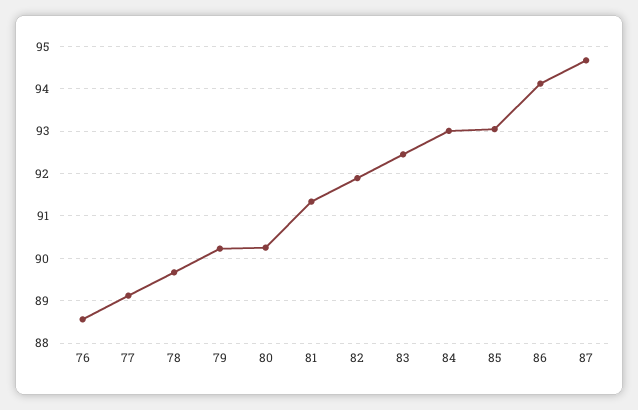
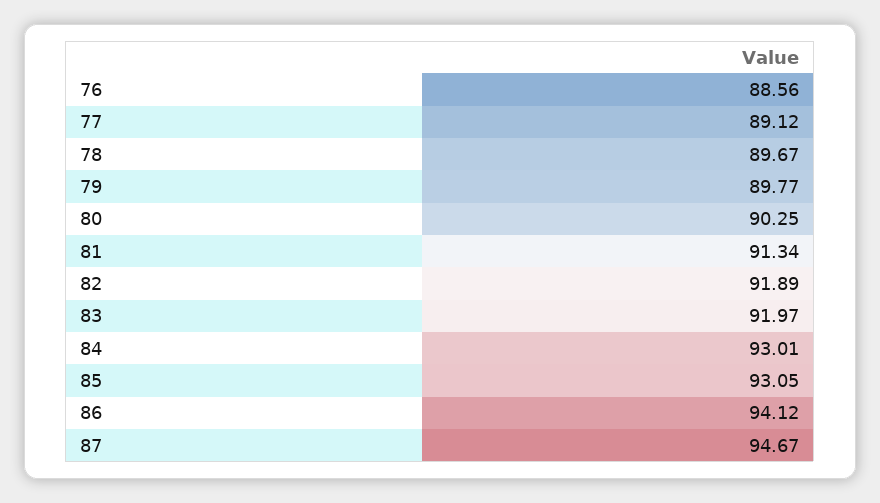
  {
    "76": 88.56,
    "77": 89.12,
    "78": 89.67,
-   "79": 90.2,
+   "79": 89.77,
    "80": 90.25,
    "81": 91.34,
    "82": 91.89,
-   "83": 92.4,
+   "83": 91.97,
    "84": 93.01,
    "85": 93.05,
    "86": 94.12,
    "87": 94.67
  }

